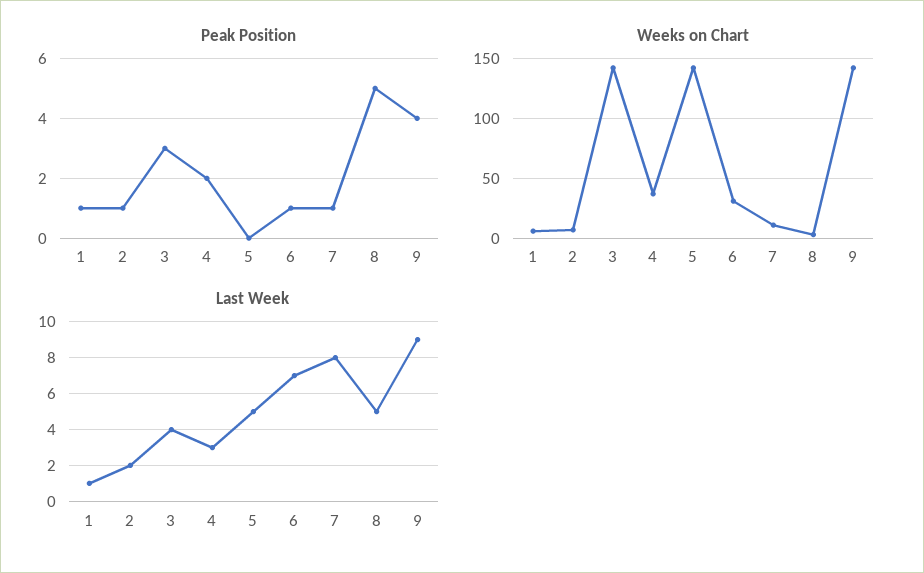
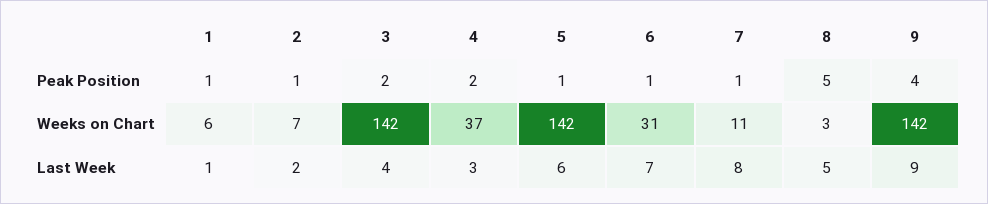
  {
    "Peak Position": {
      "1": 1,
      "2": 1,
-     "3": 3,
+     "3": 2,
      "4": 2,
-     "5": 0,
+     "5": 1,
      "6": 1,
      "7": 1,
      "8": 5,
      "9": 4
    },
    "Weeks on Chart": {
      "1": 6,
      "2": 7,
      "3": 142,
      "4": 37,
      "5": 142,
      "6": 31,
      "7": 11,
      "8": 3,
      "9": 142
    },
    "Last Week": {
      "1": 1,
      "2": 2,
      "3": 4,
      "4": 3,
-     "5": 5,
+     "5": 6,
      "6": 7,
      "7": 8,
      "8": 5,
      "9": 9
    }
  }

